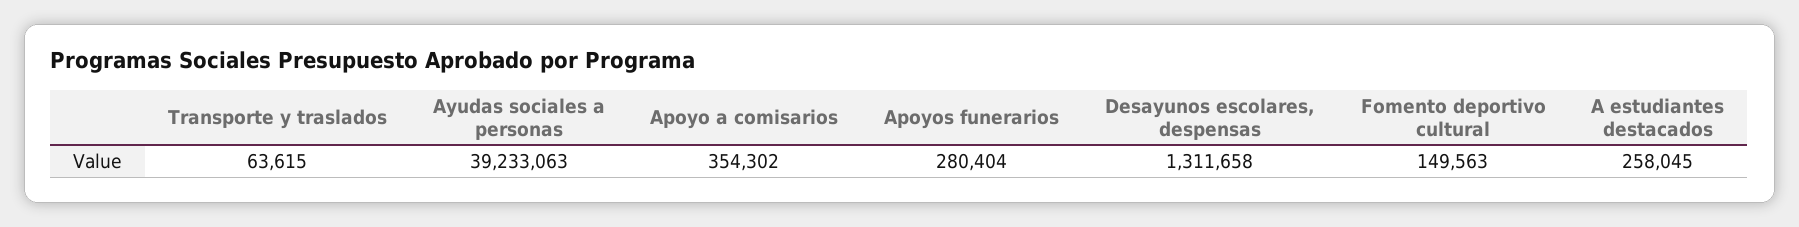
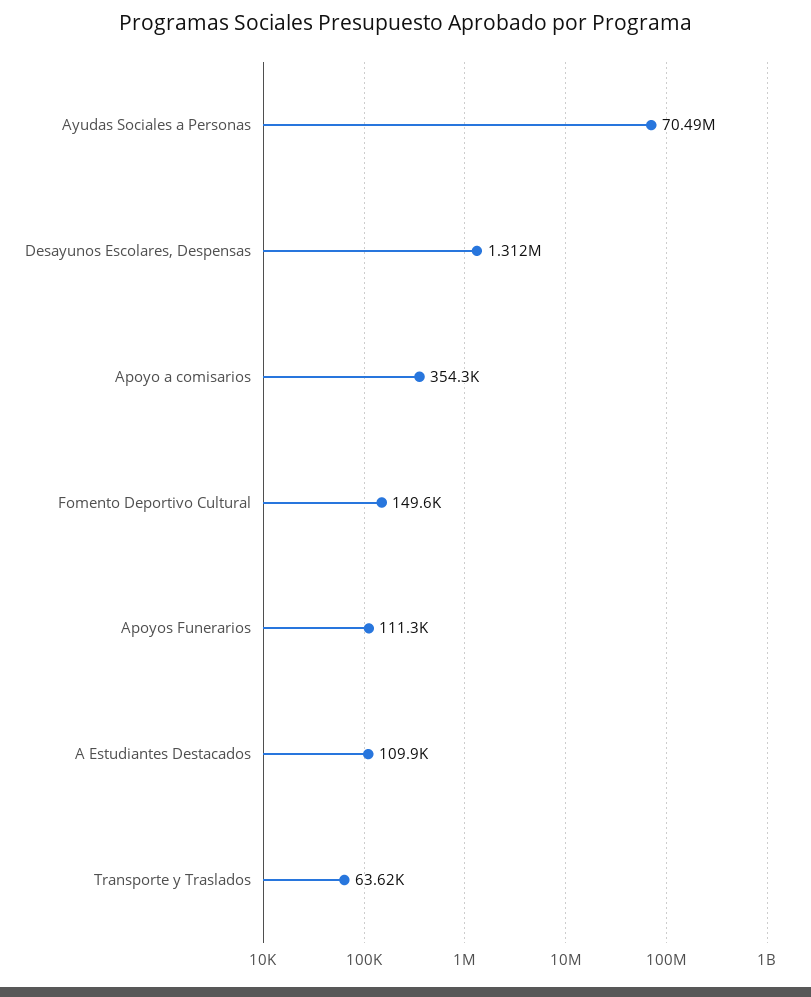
  {
    "Transporte y traslados": 63615,
-   "Ayudas sociales a personas": 39233063,
+   "Ayudas sociales a personas": 70490000,
    "Apoyo a comisarios": 354302,
-   "Apoyos funerarios": 280404,
+   "Apoyos funerarios": 111300,
    "Desayunos escolares, despensas": 1311658,
    "Fomento deportivo cultural": 149563,
-   "A estudiantes destacados": 258045
+   "A estudiantes destacados": 109900
  }

